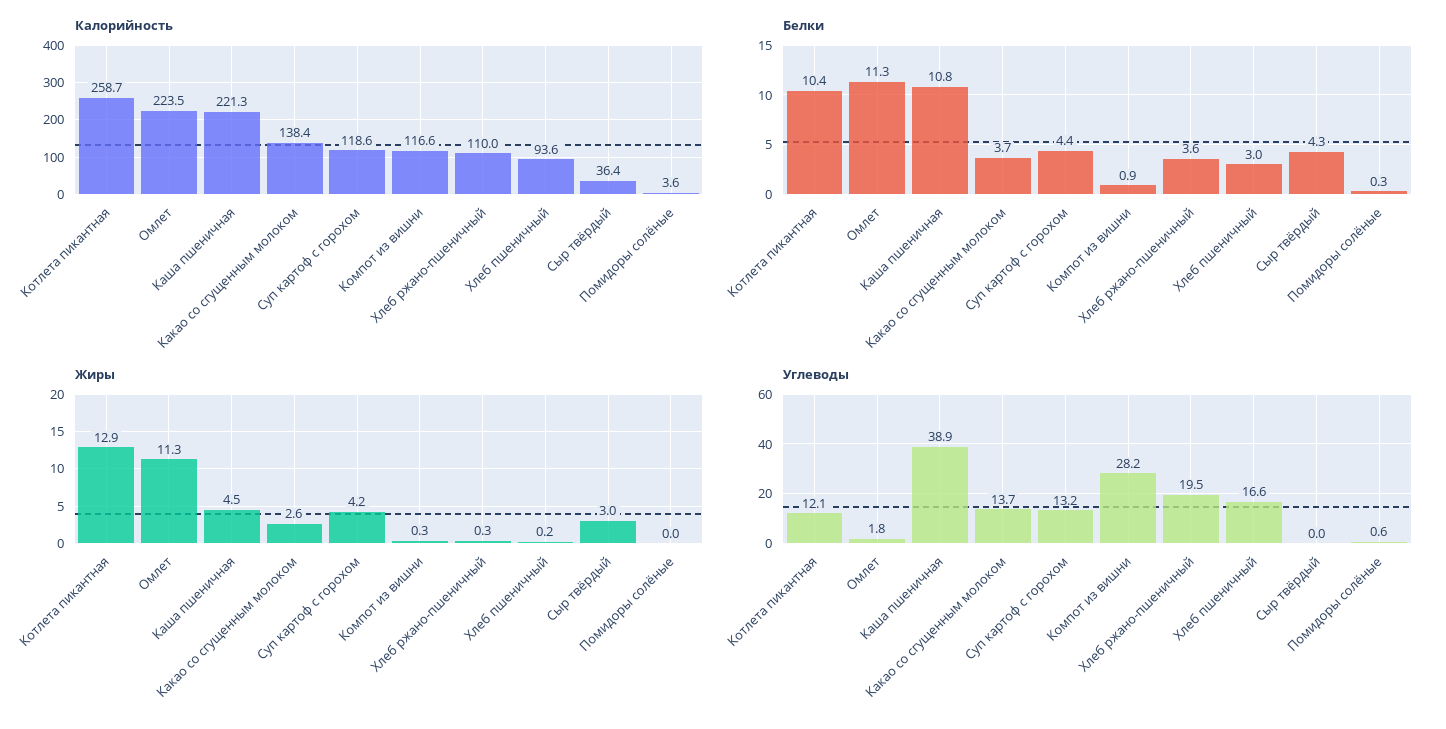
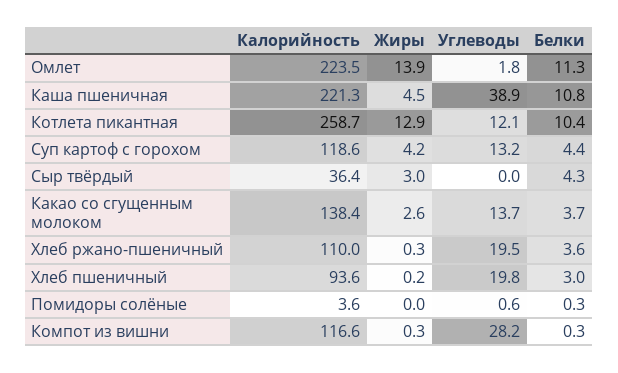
  {
    "Калорийность": {
      "Котлета пикантная": 258.7,
      "Омлет": 223.5,
      "Каша пшеничная": 221.3,
      "Какао со сгущенным молоком": 138.4,
      "Суп картоф с горохом": 118.6,
      "Компот из вишни": 116.6,
      "Хлеб ржано-пшеничный": 110,
      "Хлеб пшеничный": 93.6,
      "Сыр твёрдый": 36.4,
      "Помидоры солёные": 3.6
    },
    "Белки": {
      "Котлета пикантная": 10.4,
      "Омлет": 11.3,
      "Каша пшеничная": 10.8,
      "Какао со сгущенным молоком": 3.7,
      "Суп картоф с горохом": 4.4,
-     "Компот из вишни": 0.9,
+     "Компот из вишни": 0.3,
      "Хлеб ржано-пшеничный": 3.6,
      "Хлеб пшеничный": 3,
      "Сыр твёрдый": 4.3,
      "Помидоры солёные": 0.3
    },
    "Жиры": {
      "Котлета пикантная": 12.9,
-     "Омлет": 11.3,
+     "Омлет": 13.9,
      "Каша пшеничная": 4.5,
      "Какао со сгущенным молоком": 2.6,
      "Суп картоф с горохом": 4.2,
      "Компот из вишни": 0.3,
      "Хлеб ржано-пшеничный": 0.3,
      "Хлеб пшеничный": 0.2,
      "Сыр твёрдый": 3,
      "Помидоры солёные": 0
    },
    "Углеводы": {
      "Котлета пикантная": 12.1,
      "Омлет": 1.8,
      "Каша пшеничная": 38.9,
      "Какао со сгущенным молоком": 13.7,
      "Суп картоф с горохом": 13.2,
      "Компот из вишни": 28.2,
      "Хлеб ржано-пшеничный": 19.5,
-     "Хлеб пшеничный": 16.6,
+     "Хлеб пшеничный": 19.8,
      "Сыр твёрдый": 0,
      "Помидоры солёные": 0.6
    }
  }

